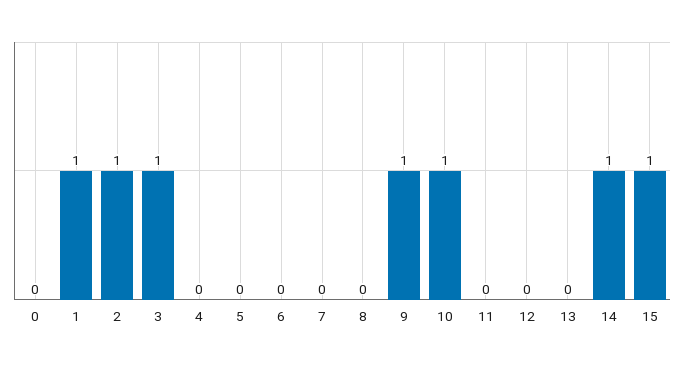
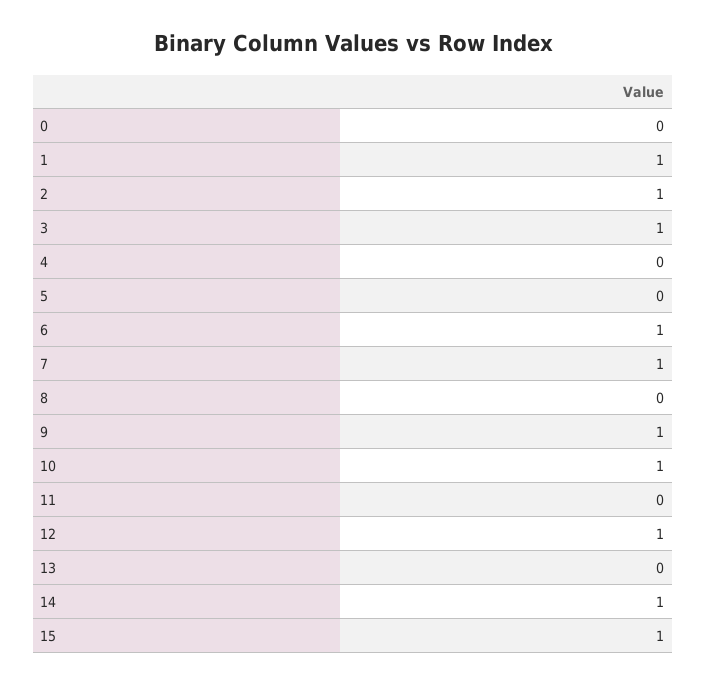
  {
    "0": 0,
    "1": 1,
    "2": 1,
    "3": 1,
    "4": 0,
    "5": 0,
-   "6": 0,
+   "6": 1,
-   "7": 0,
+   "7": 1,
    "8": 0,
    "9": 1,
    "10": 1,
    "11": 0,
-   "12": 0,
+   "12": 1,
    "13": 0,
    "14": 1,
    "15": 1
  }

